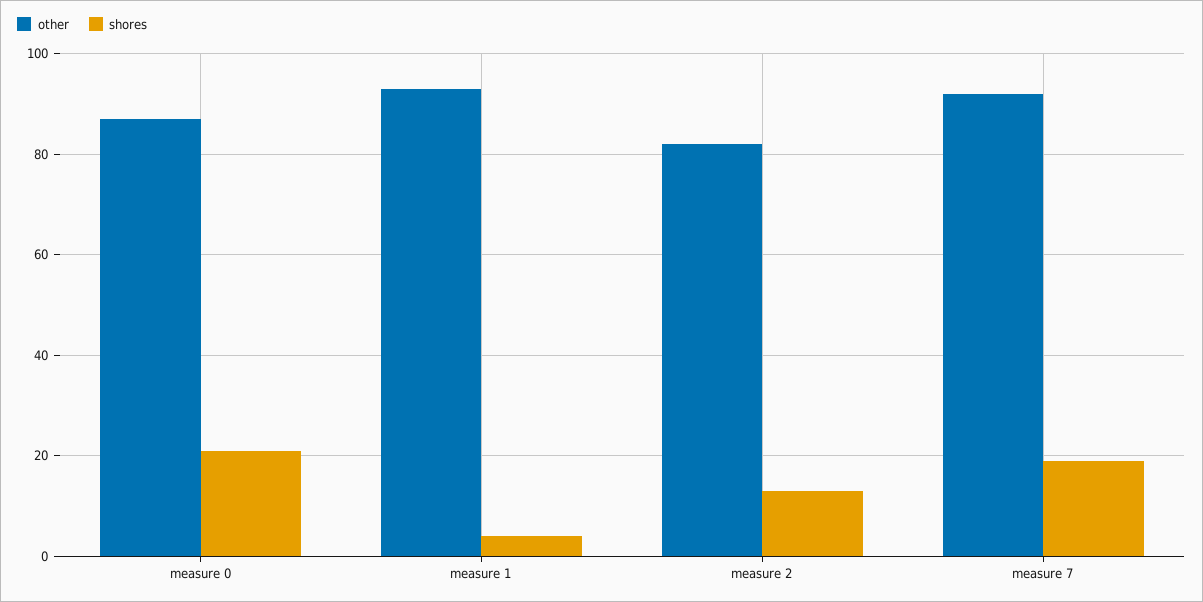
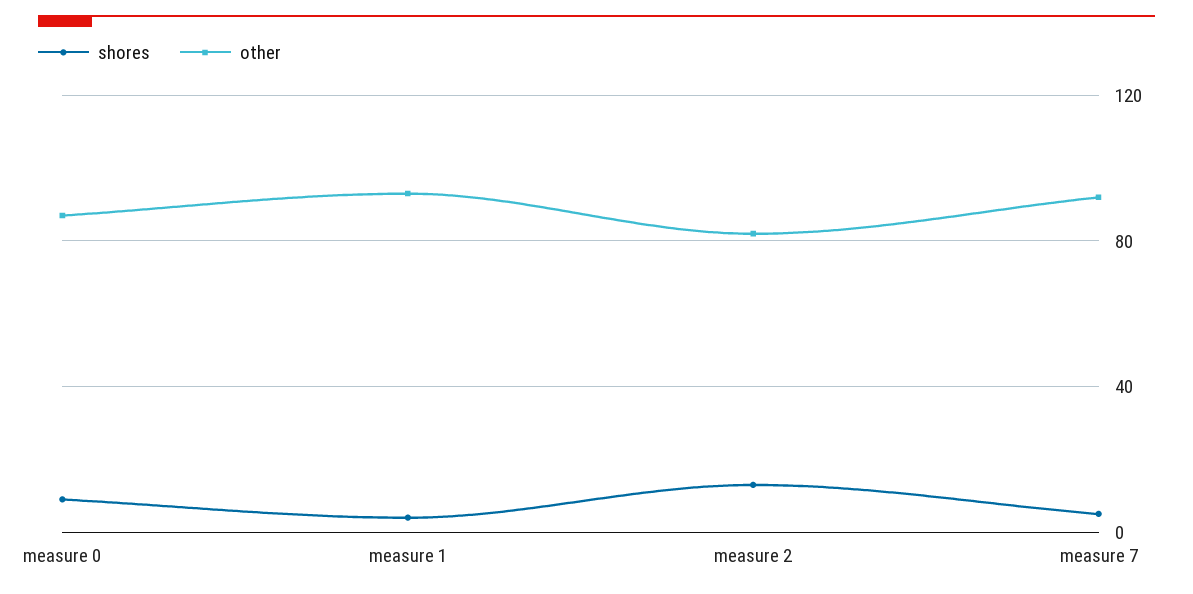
  {
    "other": {
      "measure 0": 85,
      "measure 1": 95,
      "measure 2": 80,
      "measure 7": 90
    },
    "shores": {
-     "measure 0": 20,
+     "measure 0": 10,
      "measure 1": 5,
      "measure 2": 15,
-     "measure 7": 20
+     "measure 7": 5
    }
  }

